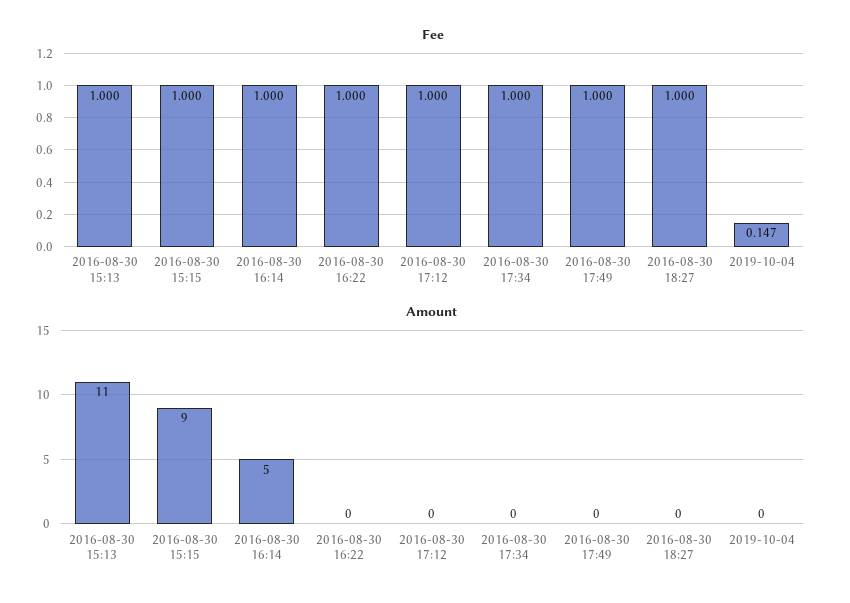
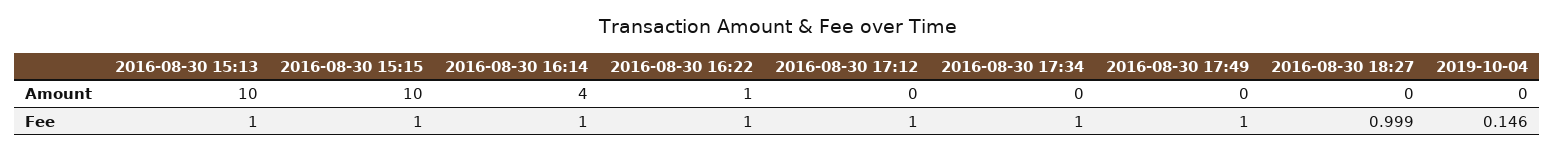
  {
    "Fee": {
      "2016-08-30 15:13": 1,
      "2016-08-30 15:15": 1,
      "2016-08-30 16:14": 1,
      "2016-08-30 16:22": 1,
      "2016-08-30 17:12": 1,
      "2016-08-30 17:34": 1,
      "2016-08-30 17:49": 1,
-     "2016-08-30 18:27": 1,
+     "2016-08-30 18:27": 0.999,
-     "2019-10-04": 0.147
+     "2019-10-04": 0.146
    },
    "Amount": {
-     "2016-08-30 15:13": 11,
+     "2016-08-30 15:13": 10,
-     "2016-08-30 15:15": 9,
+     "2016-08-30 15:15": 10,
-     "2016-08-30 16:14": 5,
+     "2016-08-30 16:14": 4,
-     "2016-08-30 16:22": 0,
+     "2016-08-30 16:22": 1,
      "2016-08-30 17:12": 0,
      "2016-08-30 17:34": 0,
      "2016-08-30 17:49": 0,
      "2016-08-30 18:27": 0,
      "2019-10-04": 0
    }
  }

